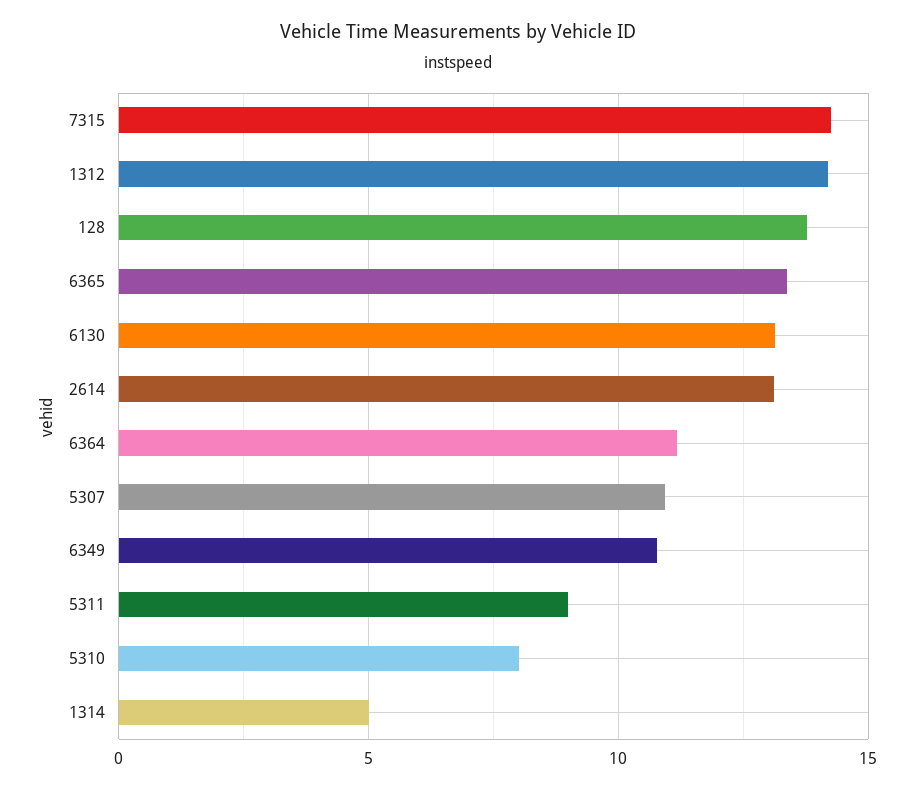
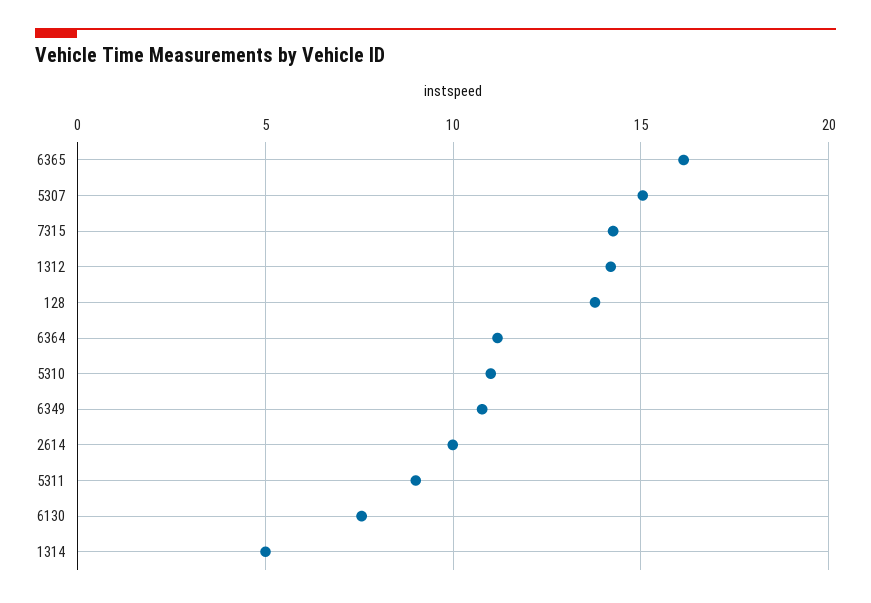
  {
    "7315": 14.5,
    "1312": 14,
    "128": 14,
-   "6365": 13.5,
+   "6365": 16,
-   "6130": 13,
+   "6130": 7.5,
-   "2614": 13,
+   "2614": 10,
    "6364": 11,
-   "5307": 11,
+   "5307": 15,
    "6349": 11,
    "5311": 9,
-   "5310": 8,
+   "5310": 11,
    "1314": 5
  }

